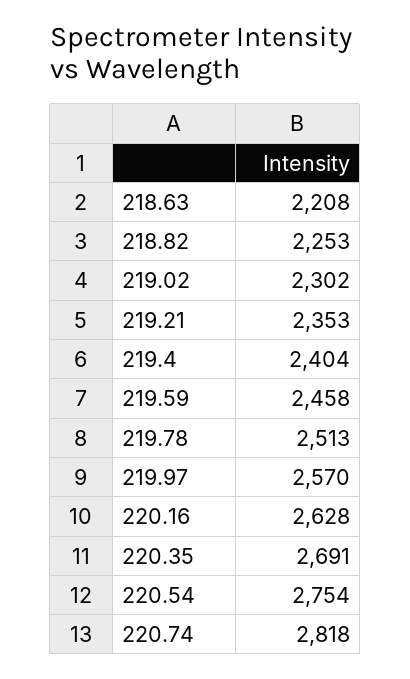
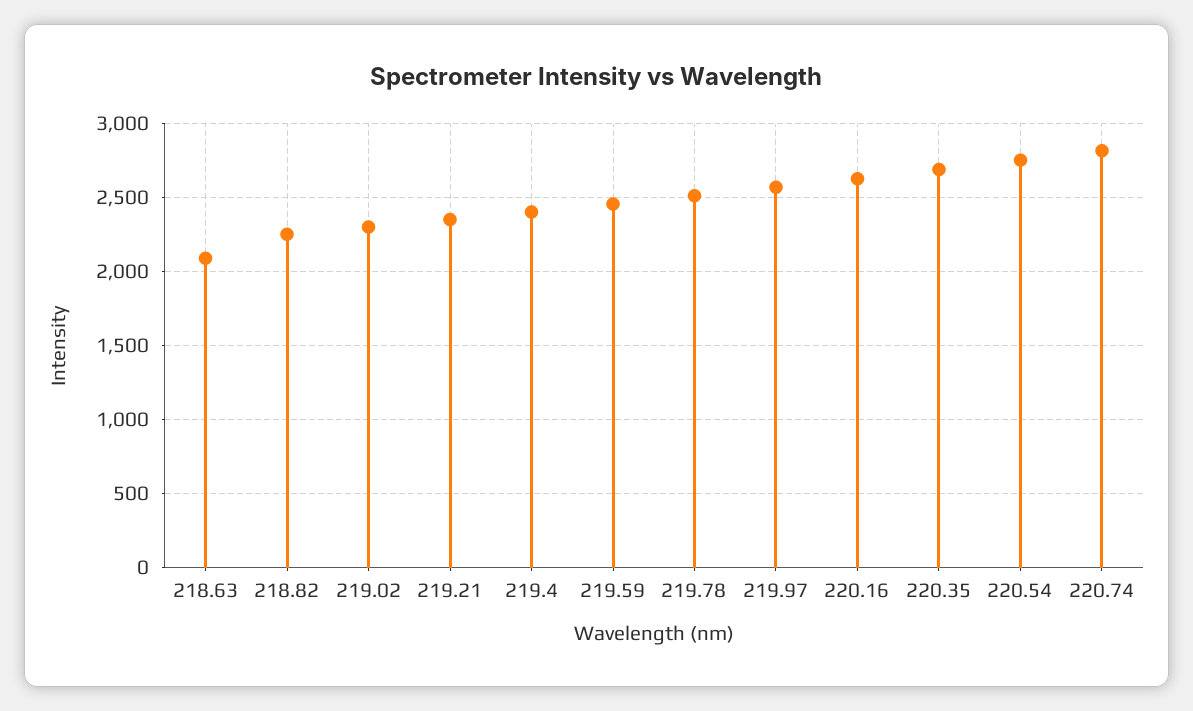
  {
-   "218.63": 2208,
+   "218.63": 2100,
    "218.82": 2253,
    "219.02": 2302,
    "219.21": 2353,
    "219.4": 2404,
    "219.59": 2458,
    "219.78": 2513,
    "219.97": 2570,
    "220.16": 2628,
    "220.35": 2691,
    "220.54": 2754,
    "220.74": 2818
  }

